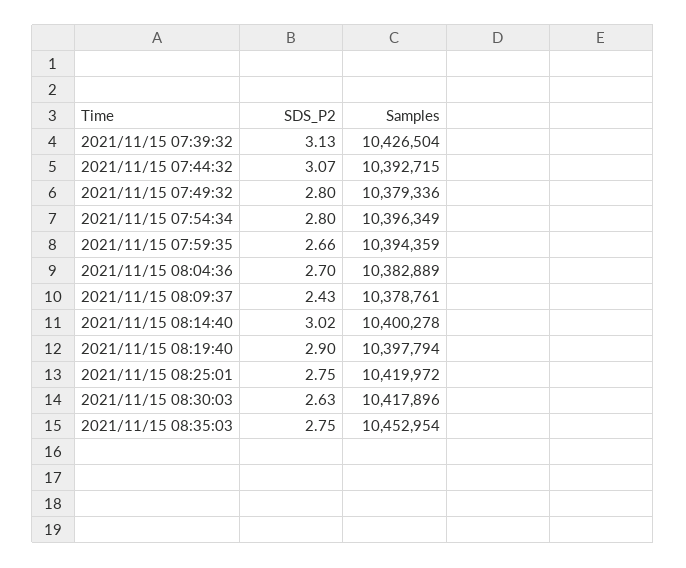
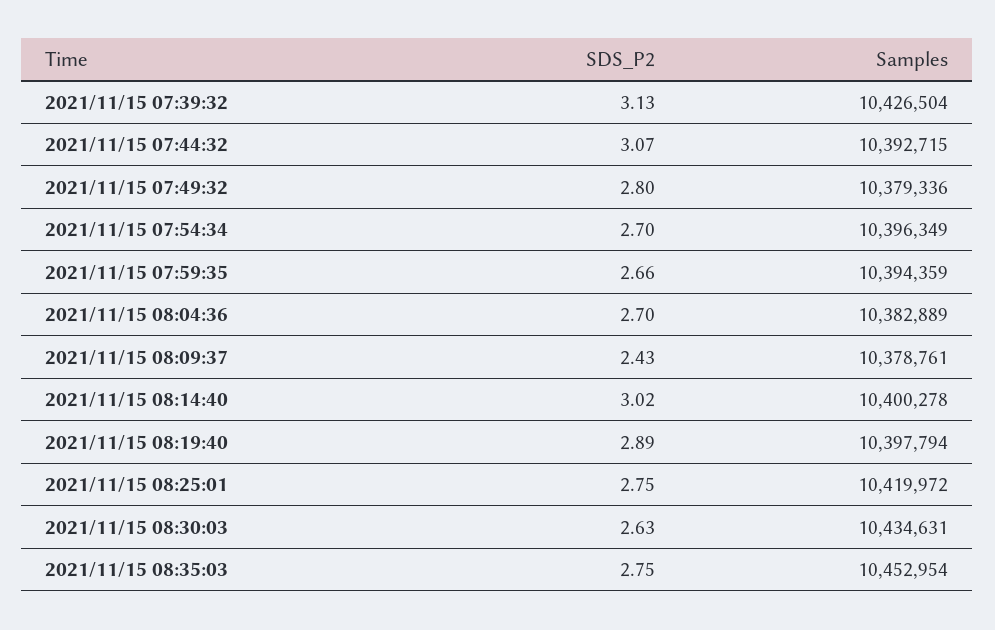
  {
    "SDS_P2": {
      "2021/11/15 07:39:32": 3.13,
      "2021/11/15 07:44:32": 3.07,
      "2021/11/15 07:49:32": 2.8,
-     "2021/11/15 07:54:34": 2.8,
+     "2021/11/15 07:54:34": 2.7,
      "2021/11/15 07:59:35": 2.66,
      "2021/11/15 08:04:36": 2.7,
      "2021/11/15 08:09:37": 2.43,
      "2021/11/15 08:14:40": 3.02,
-     "2021/11/15 08:19:40": 2.9,
+     "2021/11/15 08:19:40": 2.89,
      "2021/11/15 08:25:01": 2.75,
      "2021/11/15 08:30:03": 2.63,
      "2021/11/15 08:35:03": 2.75
    },
    "Samples": {
      "2021/11/15 07:39:32": 10426504,
      "2021/11/15 07:44:32": 10392715,
      "2021/11/15 07:49:32": 10379336,
      "2021/11/15 07:54:34": 10396349,
      "2021/11/15 07:59:35": 10394359,
      "2021/11/15 08:04:36": 10382889,
      "2021/11/15 08:09:37": 10378761,
      "2021/11/15 08:14:40": 10400278,
      "2021/11/15 08:19:40": 10397794,
      "2021/11/15 08:25:01": 10419972,
-     "2021/11/15 08:30:03": 10417896,
+     "2021/11/15 08:30:03": 10434631,
      "2021/11/15 08:35:03": 10452954
    }
  }

